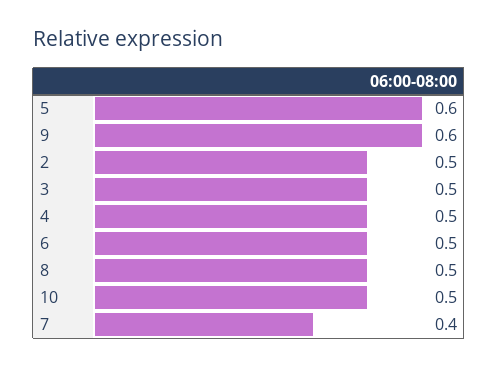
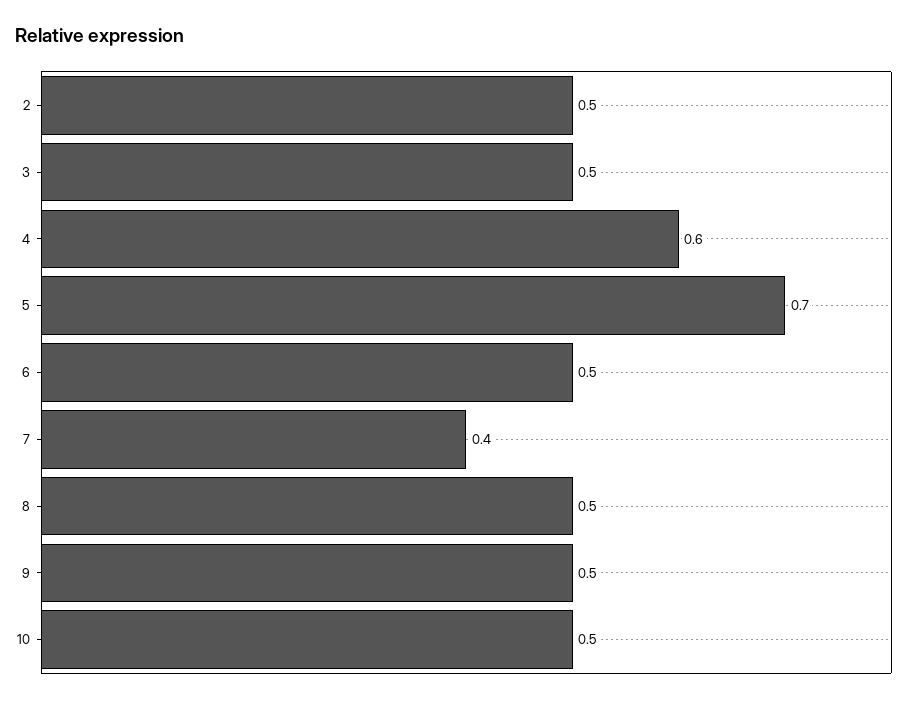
  {
-   "5": 0.6,
+   "5": 0.7,
-   "9": 0.6,
+   "9": 0.5,
    "2": 0.5,
    "3": 0.5,
-   "4": 0.5,
+   "4": 0.6,
    "6": 0.5,
    "8": 0.5,
    "10": 0.5,
    "7": 0.4
  }

